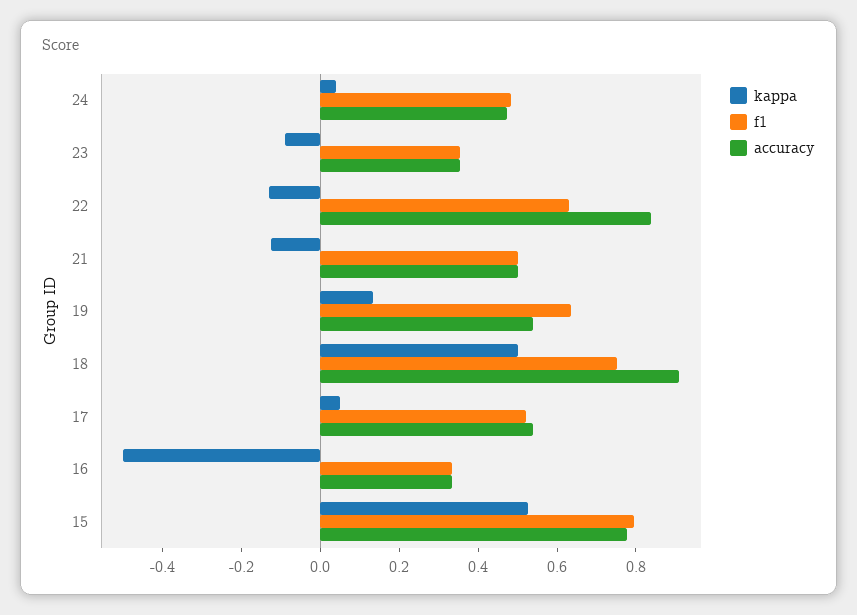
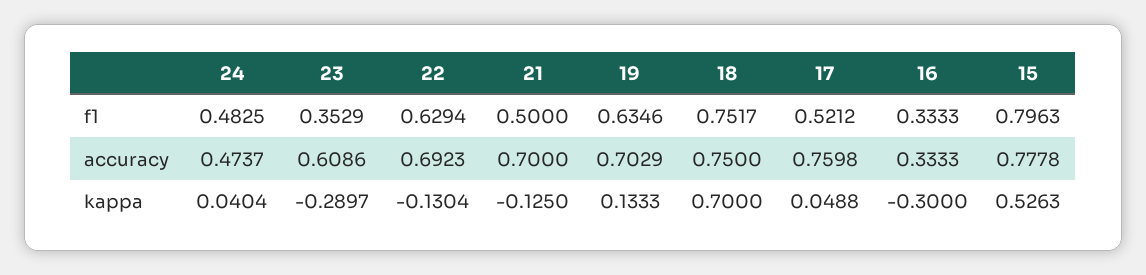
  {
    "kappa": {
      "24": 0.0404,
-     "23": -0.1,
+     "23": -0.2897,
      "22": -0.1304,
      "21": -0.125,
      "19": 0.1333,
-     "18": 0.5,
+     "18": 0.7,
      "17": 0.0488,
-     "16": -0.5,
+     "16": -0.3,
      "15": 0.5263
    },
    "f1": {
      "24": 0.4825,
      "23": 0.3529,
      "22": 0.6294,
      "21": 0.5,
      "19": 0.6346,
      "18": 0.7517,
      "17": 0.5212,
      "16": 0.3333,
      "15": 0.7963
    },
    "accuracy": {
      "24": 0.4737,
-     "23": 0.35,
+     "23": 0.6086,
-     "22": 0.85,
+     "22": 0.6923,
-     "21": 0.5,
+     "21": 0.7,
-     "19": 0.55,
+     "19": 0.7029,
-     "18": 0.9,
+     "18": 0.75,
-     "17": 0.55,
+     "17": 0.7598,
      "16": 0.3333,
      "15": 0.7778
    }
  }

